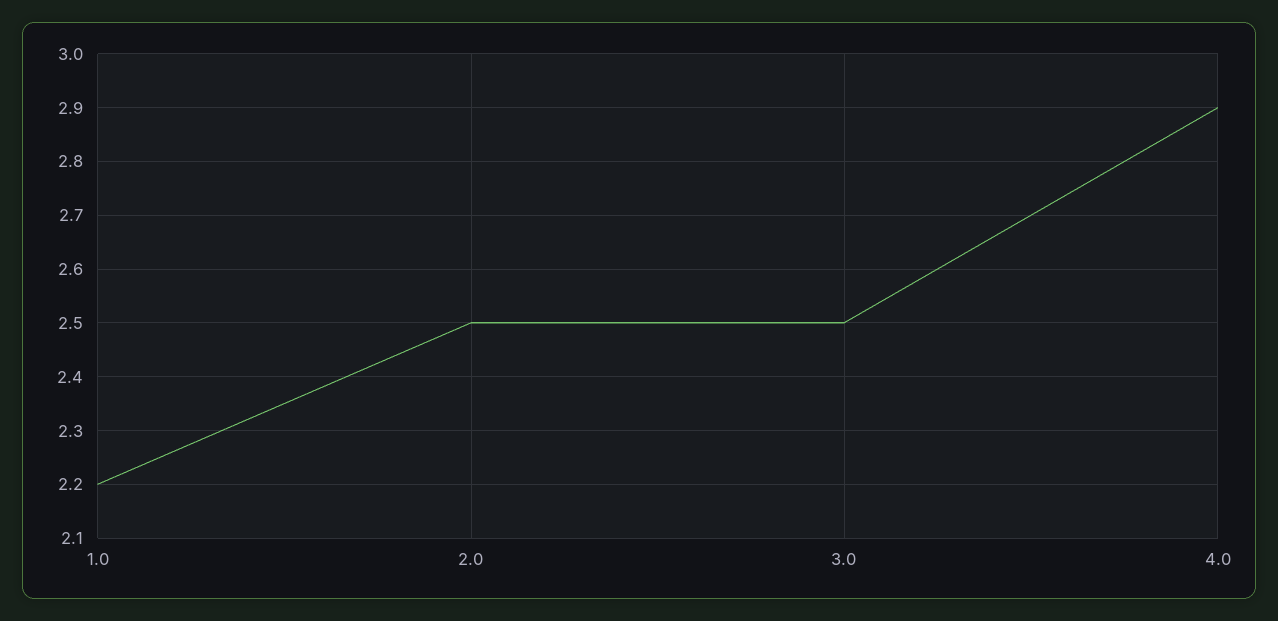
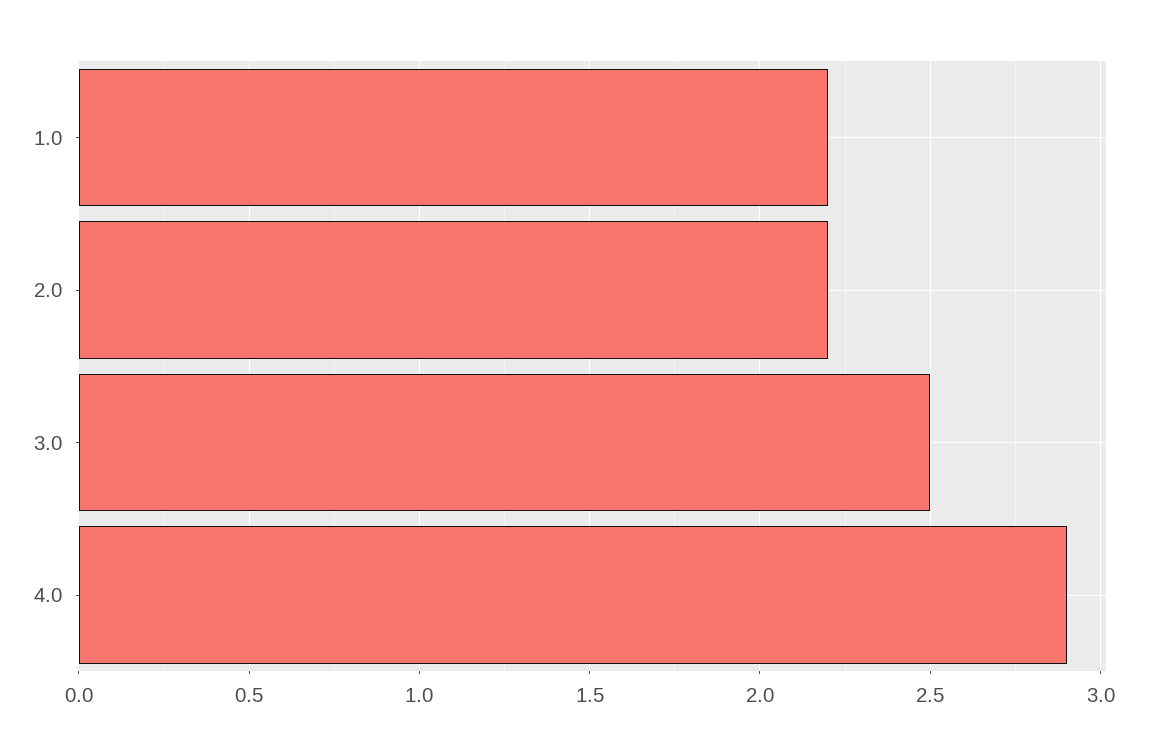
  {
    "1.0": 2.2,
-   "2.0": 2.5,
+   "2.0": 2.2,
    "3.0": 2.5,
    "4.0": 2.9
  }

